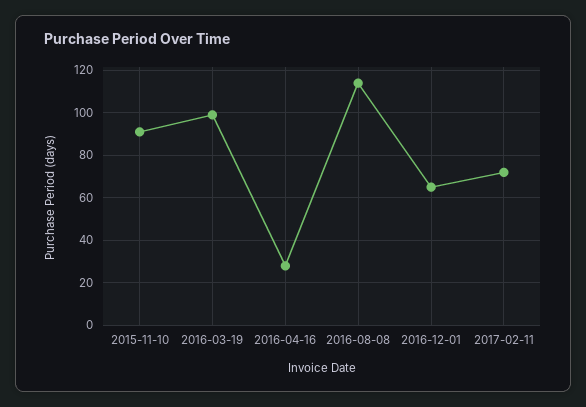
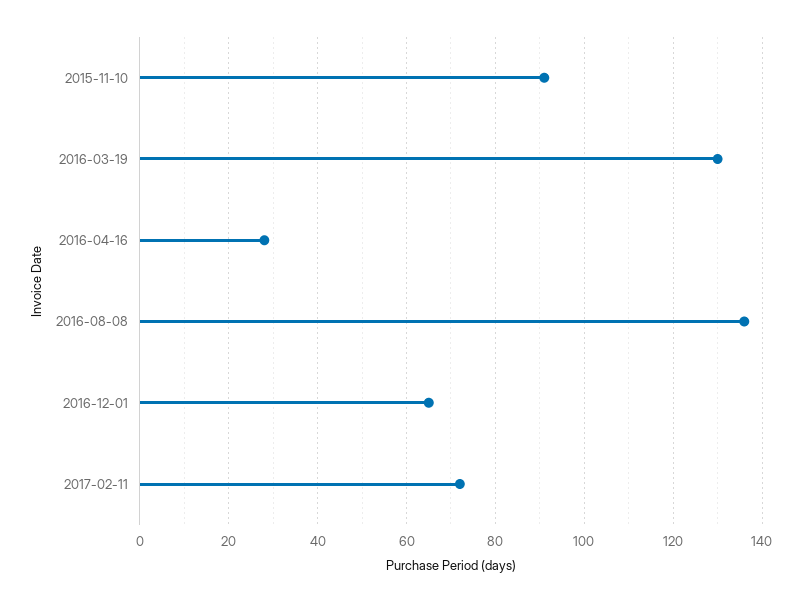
  {
    "2015-11-10": 90,
-   "2016-03-19": 100,
+   "2016-03-19": 130,
    "2016-04-16": 30,
-   "2016-08-08": 115,
+   "2016-08-08": 135,
    "2016-12-01": 65,
    "2017-02-11": 70
  }

